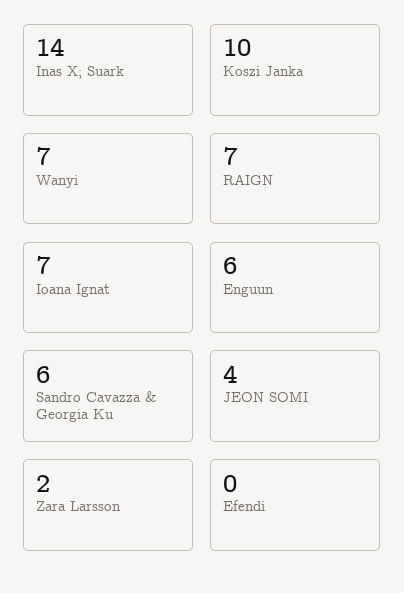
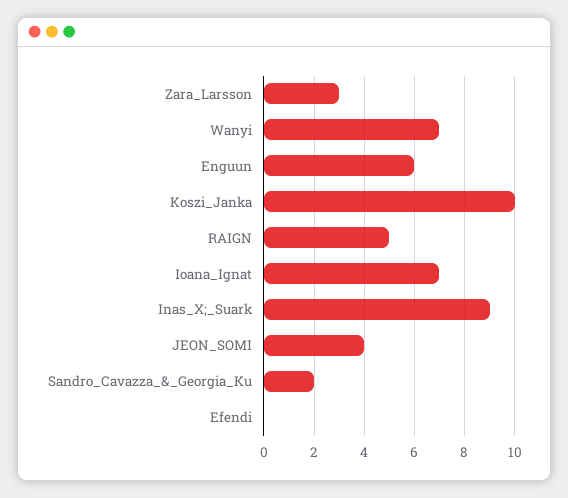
  {
-   "Inas X; Suark": 14,
+   "Inas X; Suark": 9,
    "Koszi Janka": 10,
    "Wanyi": 7,
-   "RAIGN": 7,
+   "RAIGN": 5,
    "Ioana Ignat": 7,
    "Enguun": 6,
-   "Sandro Cavazza & Georgia Ku": 6,
+   "Sandro Cavazza & Georgia Ku": 2,
    "JEON SOMI": 4,
-   "Zara Larsson": 2,
+   "Zara Larsson": 3,
    "Efendi": 0
  }

